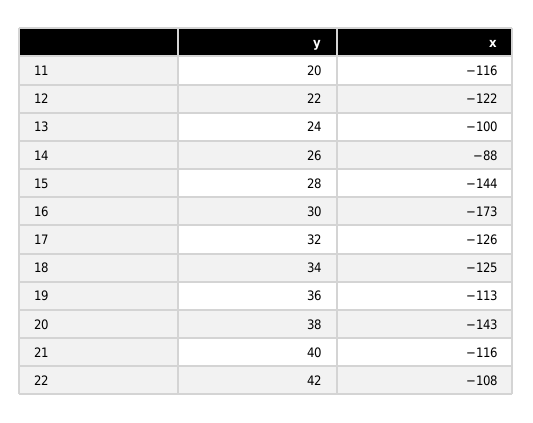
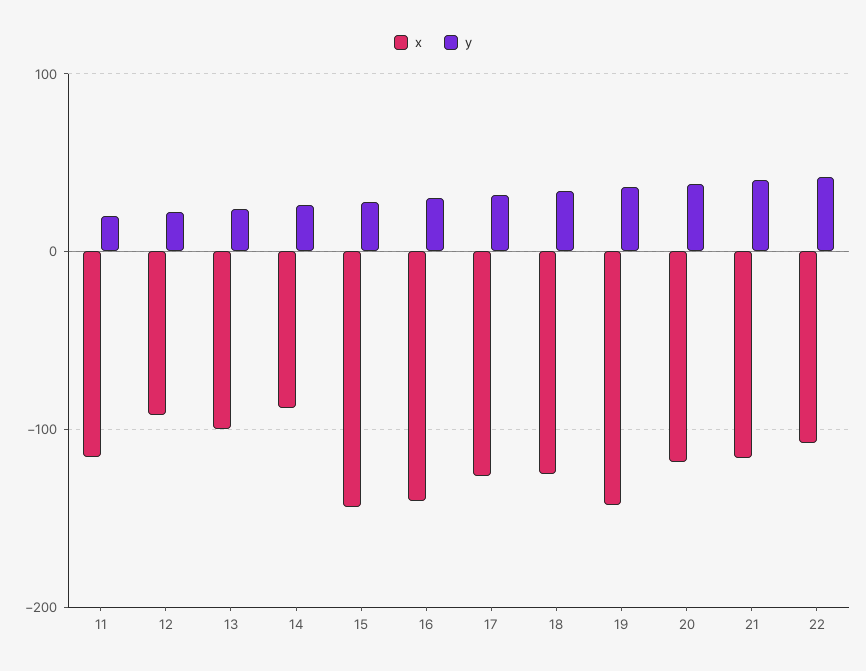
  {
    "y": {
      "11": 20,
      "12": 22,
      "13": 24,
      "14": 26,
      "15": 28,
      "16": 30,
      "17": 32,
      "18": 34,
      "19": 36,
      "20": 38,
      "21": 40,
      "22": 42
    },
    "x": {
      "11": -116,
-     "12": -122,
+     "12": -90,
      "13": -100,
      "14": -88,
      "15": -144,
-     "16": -173,
+     "16": -140,
      "17": -126,
      "18": -125,
-     "19": -113,
+     "19": -140,
-     "20": -143,
+     "20": -120,
      "21": -116,
      "22": -108
    }
  }

